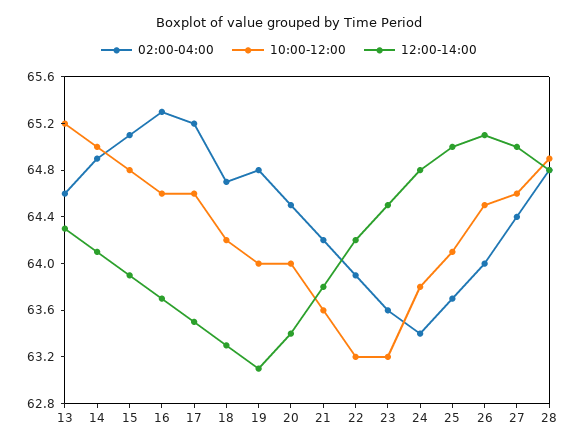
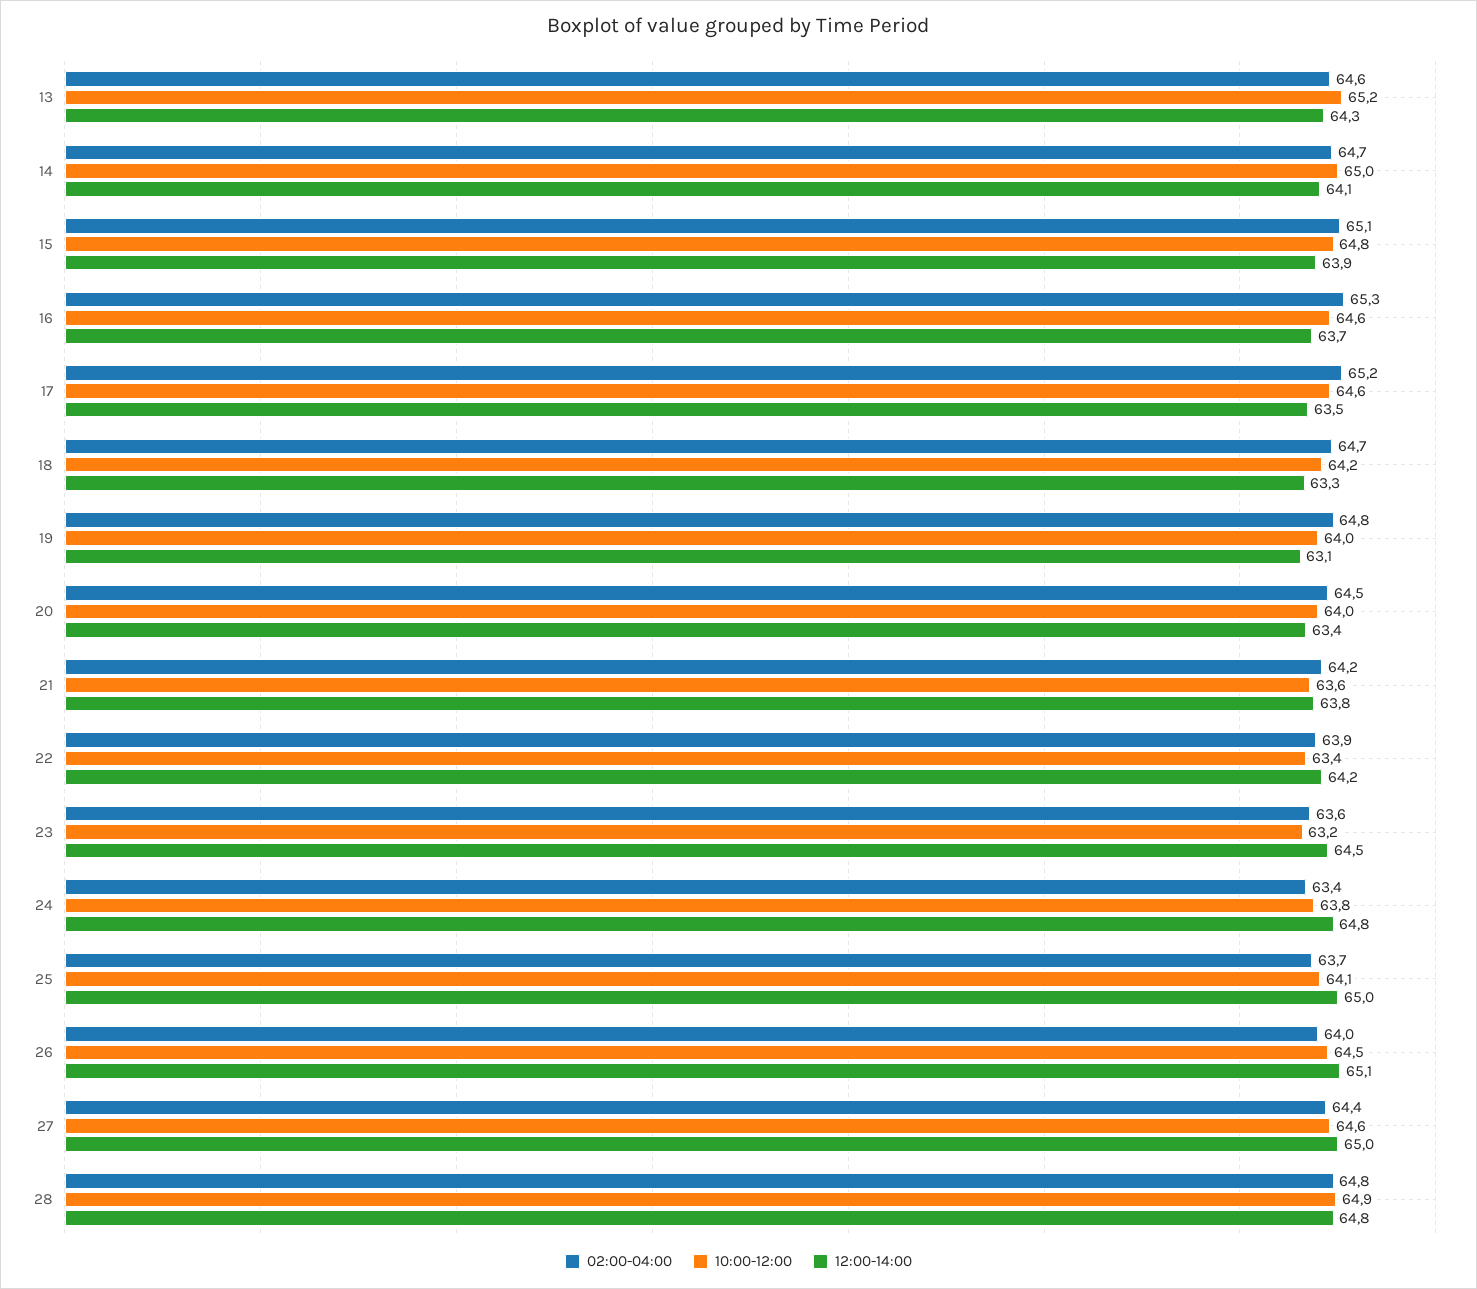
  {
    "02:00-04:00": {
      "13": 64.6,
-     "14": 64.9,
+     "14": 64.7,
      "15": 65.1,
      "16": 65.3,
      "17": 65.2,
      "18": 64.7,
      "19": 64.8,
      "20": 64.5,
      "21": 64.2,
      "22": 63.9,
      "23": 63.6,
      "24": 63.4,
      "25": 63.7,
      "26": 64,
      "27": 64.4,
      "28": 64.8
    },
    "10:00-12:00": {
      "13": 65.2,
      "14": 65,
      "15": 64.8,
      "16": 64.6,
      "17": 64.6,
      "18": 64.2,
      "19": 64,
      "20": 64,
      "21": 63.6,
-     "22": 63.2,
+     "22": 63.4,
      "23": 63.2,
      "24": 63.8,
      "25": 64.1,
      "26": 64.5,
      "27": 64.6,
      "28": 64.9
    },
    "12:00-14:00": {
      "13": 64.3,
      "14": 64.1,
      "15": 63.9,
      "16": 63.7,
      "17": 63.5,
      "18": 63.3,
      "19": 63.1,
      "20": 63.4,
      "21": 63.8,
      "22": 64.2,
      "23": 64.5,
      "24": 64.8,
      "25": 65,
      "26": 65.1,
      "27": 65,
      "28": 64.8
    }
  }

